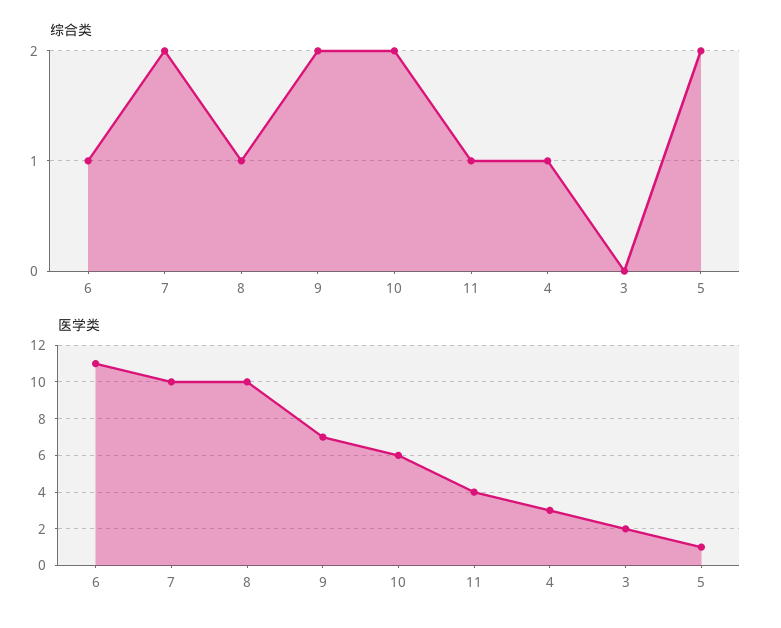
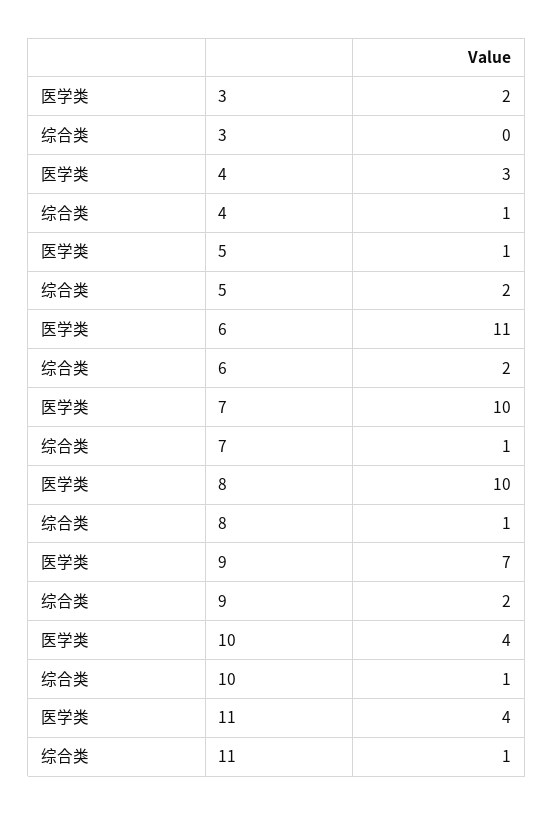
  {
    "综合类": {
-     "6": 1,
+     "6": 2,
-     "7": 2,
+     "7": 1,
      "8": 1,
      "9": 2,
-     "10": 2,
+     "10": 1,
      "11": 1,
      "4": 1,
      "3": 0,
      "5": 2
    },
    "医学类": {
      "6": 11,
      "7": 10,
      "8": 10,
      "9": 7,
-     "10": 6,
+     "10": 4,
      "11": 4,
      "4": 3,
      "3": 2,
      "5": 1
    }
  }

